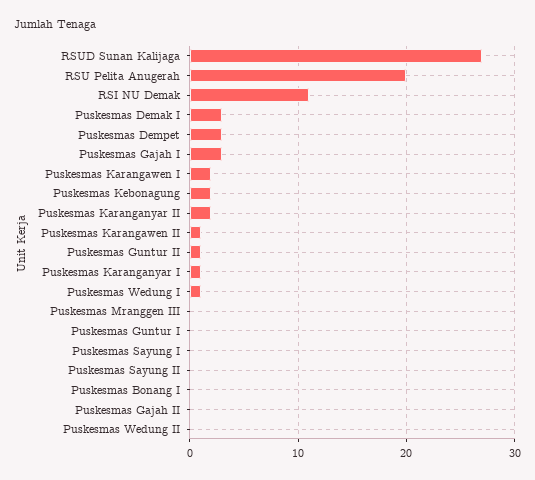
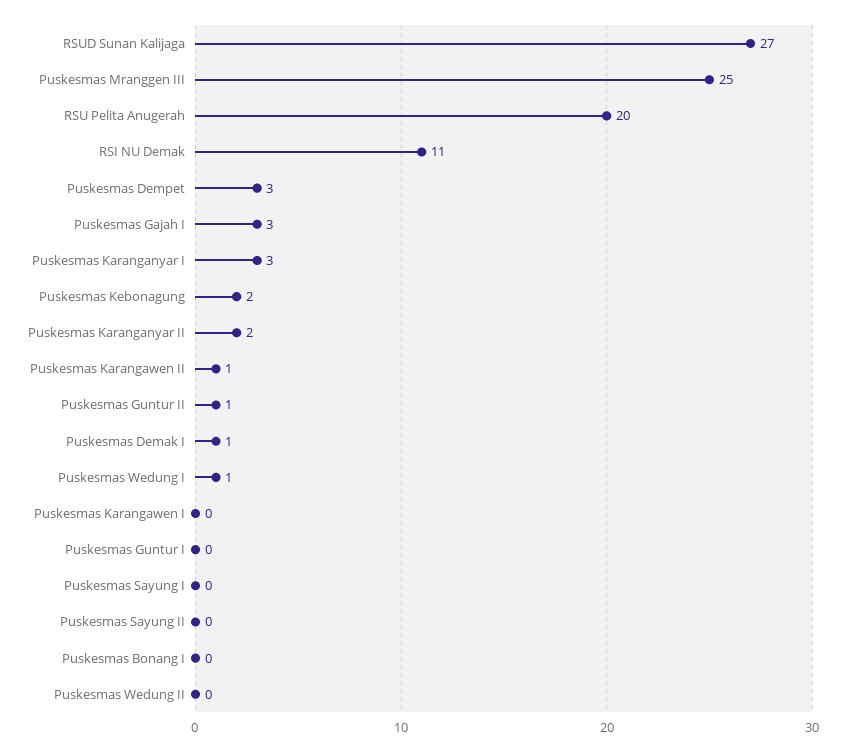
  {
    "RSUD Sunan Kalijaga": 27,
    "RSU Pelita Anugerah": 20,
    "RSI NU Demak": 11,
-   "Puskesmas Demak I": 3,
+   "Puskesmas Demak I": 1,
    "Puskesmas Dempet": 3,
    "Puskesmas Gajah I": 3,
-   "Puskesmas Karangawen I": 2,
+   "Puskesmas Karangawen I": 0,
    "Puskesmas Kebonagung": 2,
    "Puskesmas Karanganyar II": 2,
    "Puskesmas Karangawen II": 1,
    "Puskesmas Guntur II": 1,
-   "Puskesmas Karanganyar I": 1,
+   "Puskesmas Karanganyar I": 3,
    "Puskesmas Wedung I": 1,
-   "Puskesmas Mranggen III": 0,
+   "Puskesmas Mranggen III": 25,
    "Puskesmas Guntur I": 0,
    "Puskesmas Sayung I": 0,
    "Puskesmas Sayung II": 0,
    "Puskesmas Bonang I": 0,
-   "Puskesmas Gajah II": 0,
    "Puskesmas Wedung II": 0
  }

